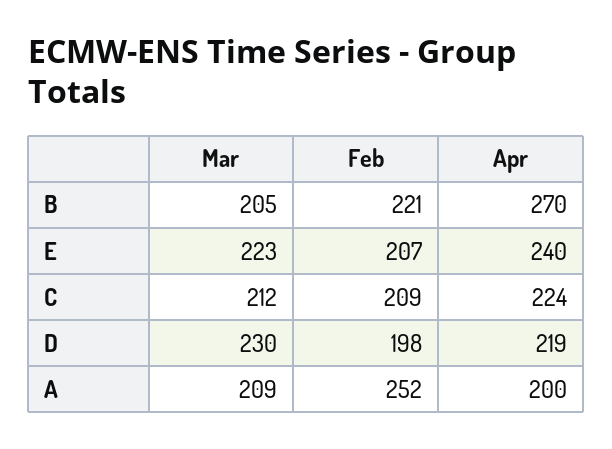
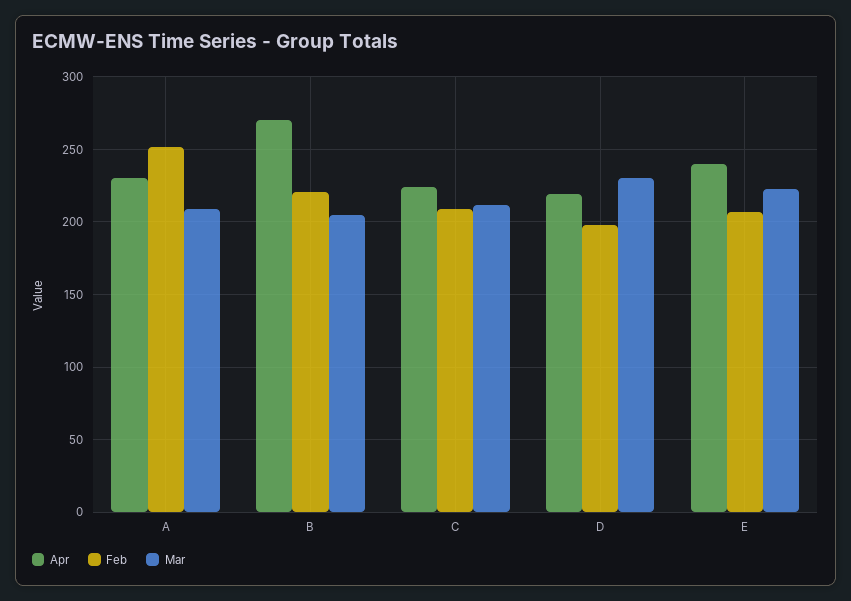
  {
    "Mar": {
      "B": 205,
      "E": 223,
      "C": 212,
      "D": 230,
      "A": 209
    },
    "Feb": {
      "B": 221,
      "E": 207,
      "C": 209,
      "D": 198,
      "A": 252
    },
    "Apr": {
      "B": 270,
      "E": 240,
      "C": 224,
      "D": 219,
-     "A": 200
+     "A": 230
    }
  }

